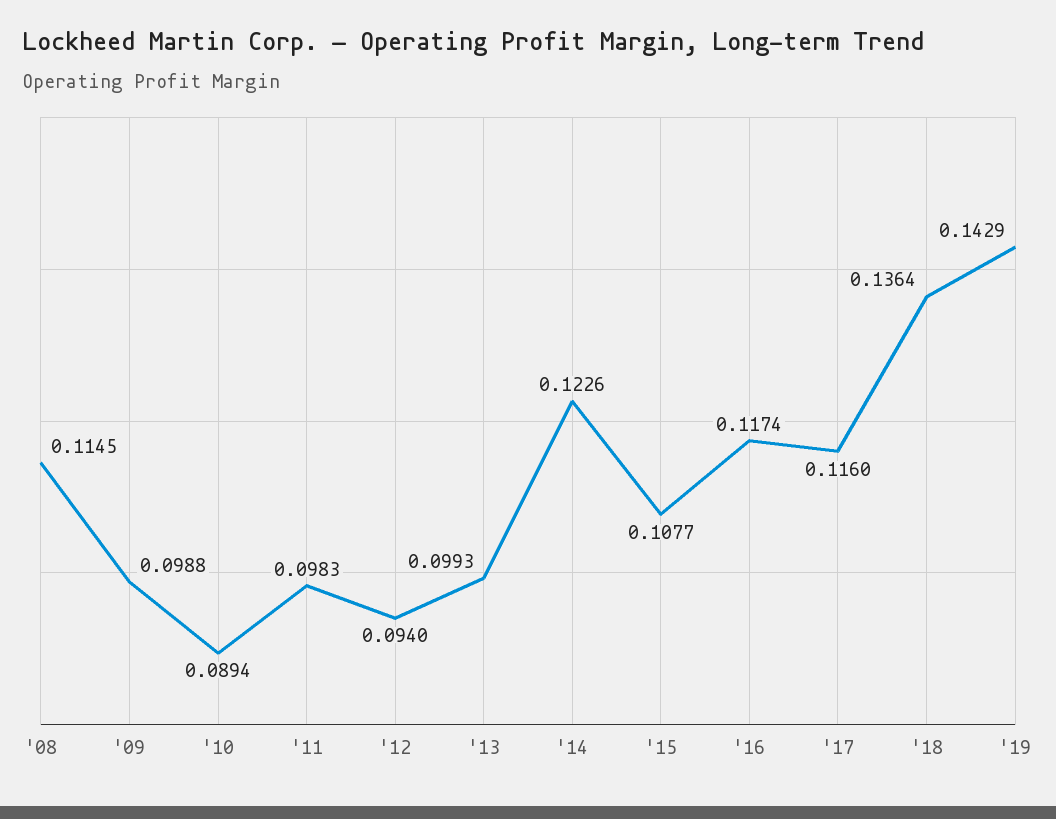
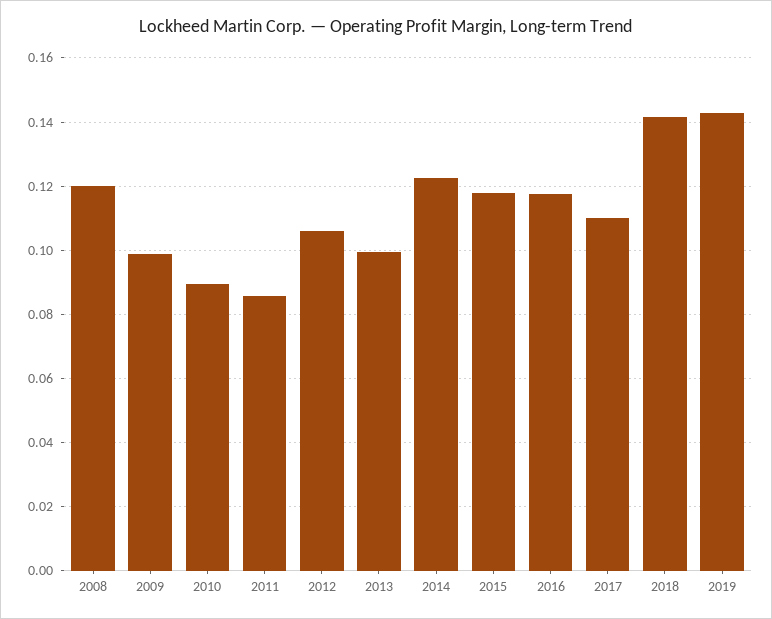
  {
-   "'08": 0.1145,
+   "'08": 0.12,
    "'09": 0.0988,
    "'10": 0.0894,
-   "'11": 0.0983,
+   "'11": 0.086,
-   "'12": 0.094,
+   "'12": 0.106,
    "'13": 0.0993,
    "'14": 0.1226,
-   "'15": 0.1077,
+   "'15": 0.118,
    "'16": 0.1174,
-   "'17": 0.116,
+   "'17": 0.11,
-   "'18": 0.1364,
+   "'18": 0.142,
    "'19": 0.1429
  }

